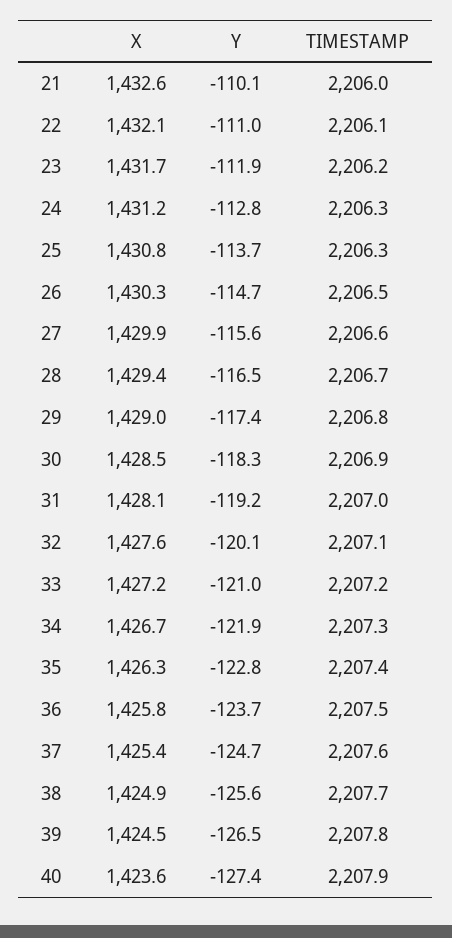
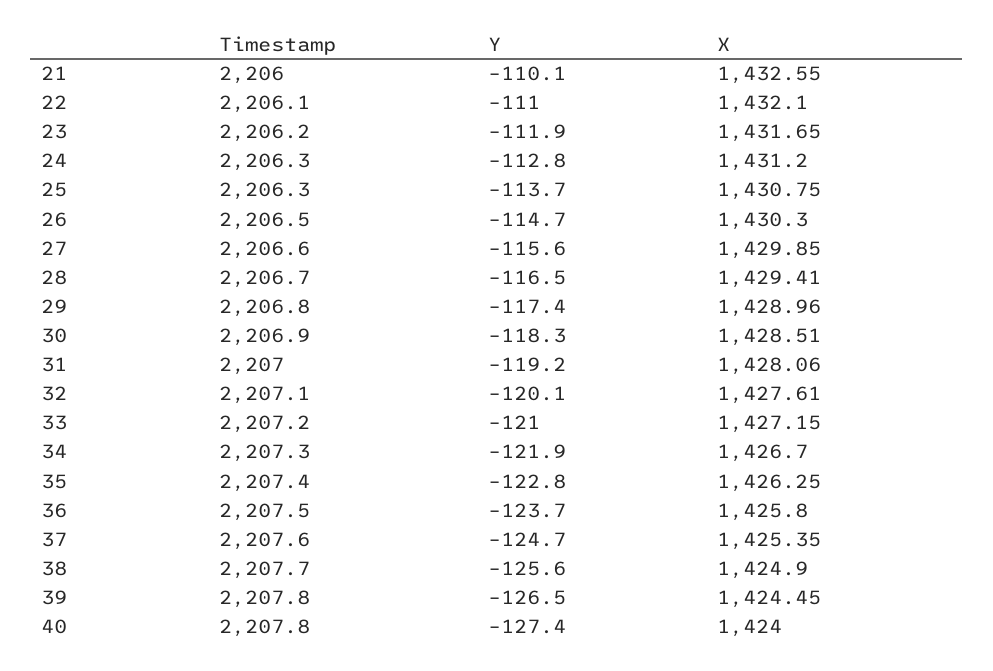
  {
    "X": {
      "21": 1432.55,
      "22": 1432.1,
      "23": 1431.65,
      "24": 1431.2,
      "25": 1430.75,
      "26": 1430.3,
      "27": 1429.85,
      "28": 1429.41,
      "29": 1428.96,
      "30": 1428.51,
      "31": 1428.06,
      "32": 1427.61,
      "33": 1427.15,
      "34": 1426.7,
      "35": 1426.25,
      "36": 1425.8,
      "37": 1425.35,
      "38": 1424.9,
      "39": 1424.45,
-     "40": 1423.6
+     "40": 1424
    },
    "Y": {
      "21": -110.1,
      "22": -111,
      "23": -111.9,
      "24": -112.8,
      "25": -113.7,
      "26": -114.7,
      "27": -115.6,
      "28": -116.5,
      "29": -117.4,
      "30": -118.3,
      "31": -119.2,
      "32": -120.1,
      "33": -121,
      "34": -121.9,
      "35": -122.8,
      "36": -123.7,
      "37": -124.7,
      "38": -125.6,
      "39": -126.5,
      "40": -127.4
    },
    "TIMESTAMP": {
      "21": 2206,
      "22": 2206.1,
      "23": 2206.2,
      "24": 2206.3,
      "25": 2206.3,
      "26": 2206.5,
      "27": 2206.6,
      "28": 2206.7,
      "29": 2206.8,
      "30": 2206.9,
      "31": 2207,
      "32": 2207.1,
      "33": 2207.2,
      "34": 2207.3,
      "35": 2207.4,
      "36": 2207.5,
      "37": 2207.6,
      "38": 2207.7,
      "39": 2207.8,
-     "40": 2207.9
+     "40": 2207.8
    }
  }

